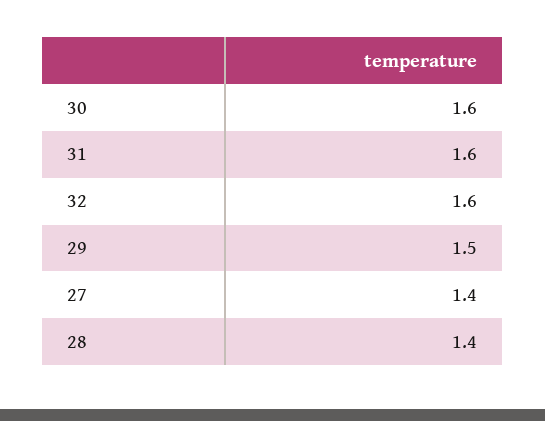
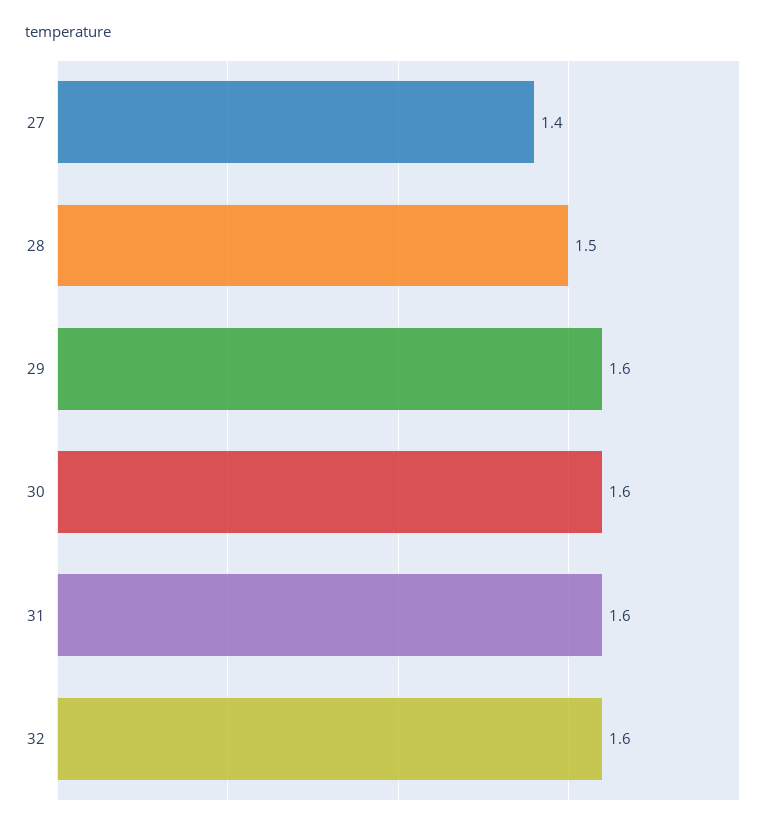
  {
    "30": 1.6,
    "31": 1.6,
    "32": 1.6,
-   "29": 1.5,
+   "29": 1.6,
    "27": 1.4,
-   "28": 1.4
+   "28": 1.5
  }

